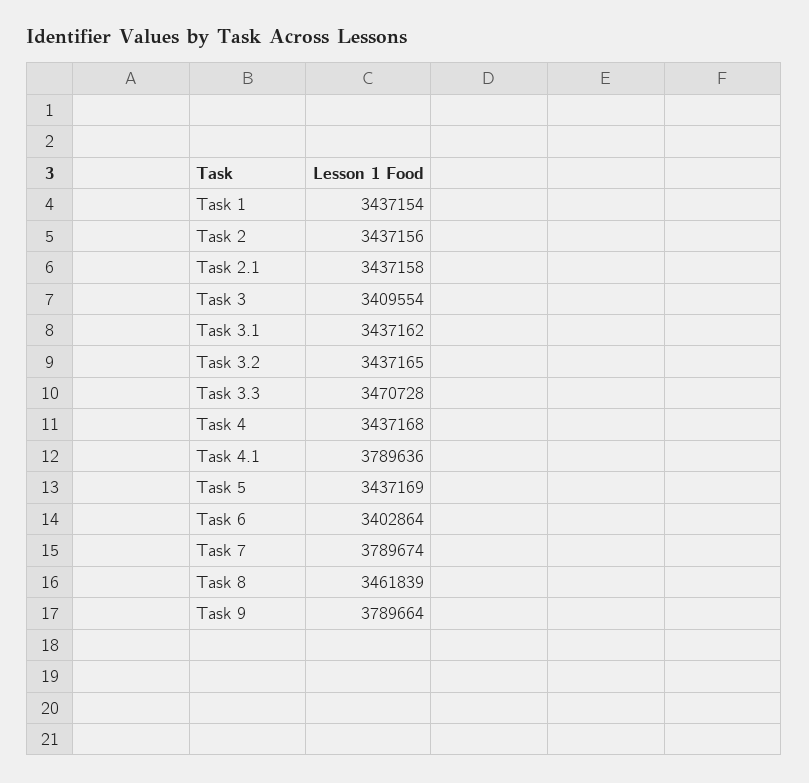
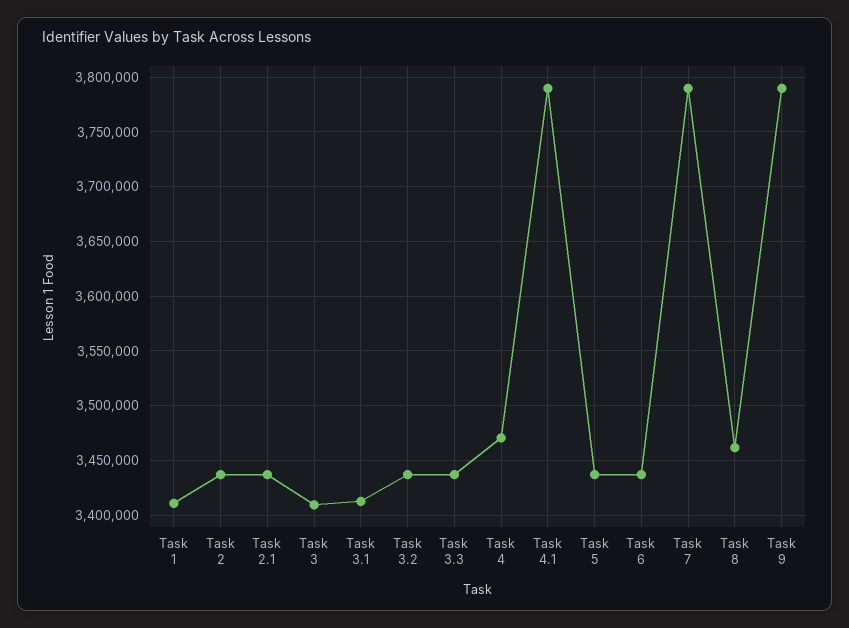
  {
-   "Task 1": 3437154,
+   "Task 1": 3410000,
    "Task 2": 3437156,
    "Task 2.1": 3437158,
    "Task 3": 3409554,
-   "Task 3.1": 3437162,
+   "Task 3.1": 3410000,
    "Task 3.2": 3437165,
-   "Task 3.3": 3470728,
+   "Task 3.3": 3440000,
-   "Task 4": 3437168,
+   "Task 4": 3470000,
    "Task 4.1": 3789636,
    "Task 5": 3437169,
-   "Task 6": 3402864,
+   "Task 6": 3440000,
    "Task 7": 3789674,
    "Task 8": 3461839,
    "Task 9": 3789664
  }

